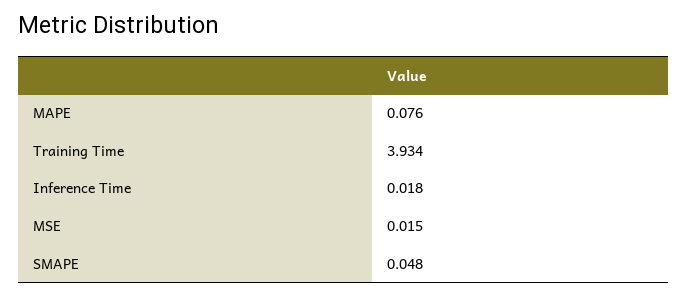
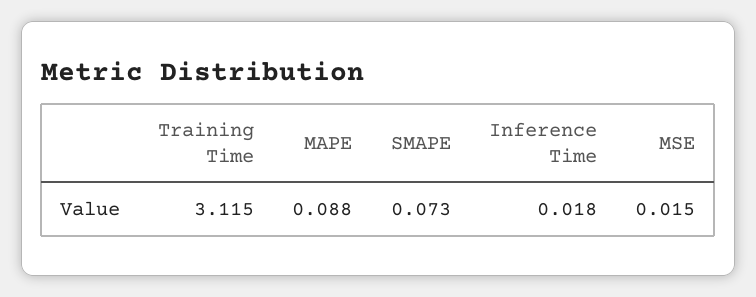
  {
-   "MAPE": 0.076,
+   "MAPE": 0.088,
-   "Training Time": 3.934,
+   "Training Time": 3.115,
    "Inference Time": 0.018,
    "MSE": 0.015,
-   "SMAPE": 0.048
+   "SMAPE": 0.073
  }

